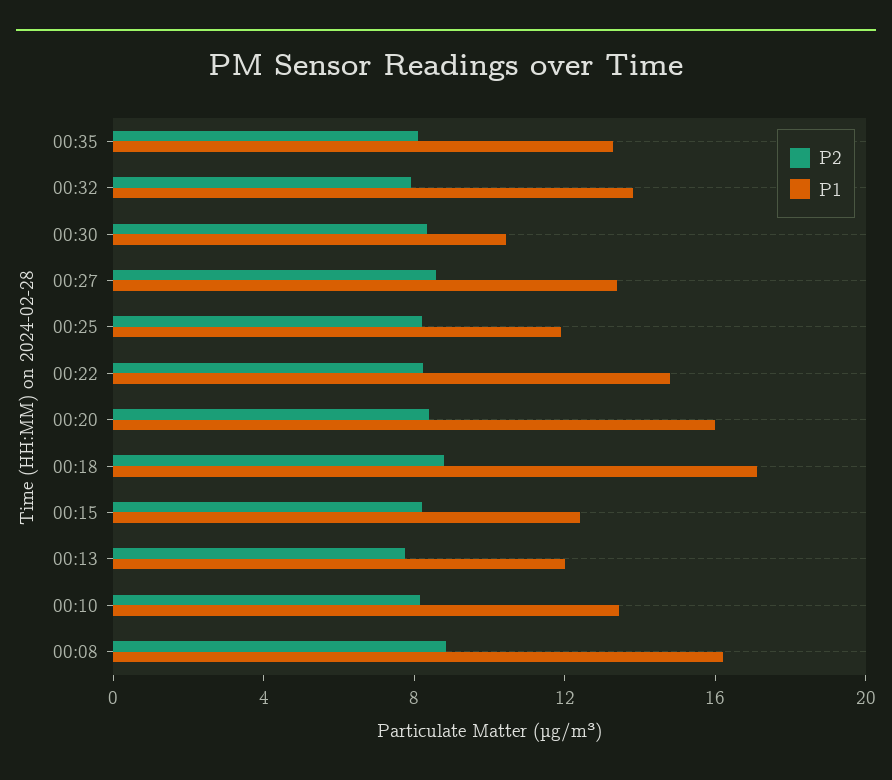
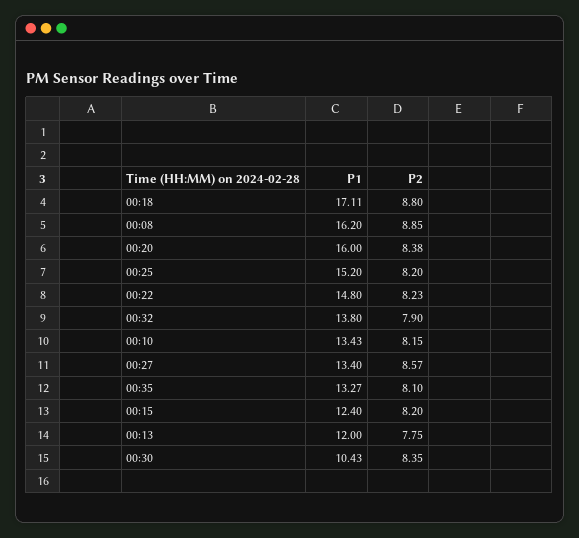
  {
    "P2": {
      "00:35": 8.1,
      "00:32": 7.9,
      "00:30": 8.35,
      "00:27": 8.57,
      "00:25": 8.2,
      "00:22": 8.23,
      "00:20": 8.38,
      "00:18": 8.8,
      "00:15": 8.2,
      "00:13": 7.75,
      "00:10": 8.15,
      "00:08": 8.85
    },
    "P1": {
      "00:35": 13.27,
      "00:32": 13.8,
      "00:30": 10.43,
      "00:27": 13.4,
-     "00:25": 12,
+     "00:25": 15.2,
      "00:22": 14.8,
      "00:20": 16,
      "00:18": 17.11,
      "00:15": 12.4,
      "00:13": 12,
      "00:10": 13.43,
      "00:08": 16.2
    }
  }

